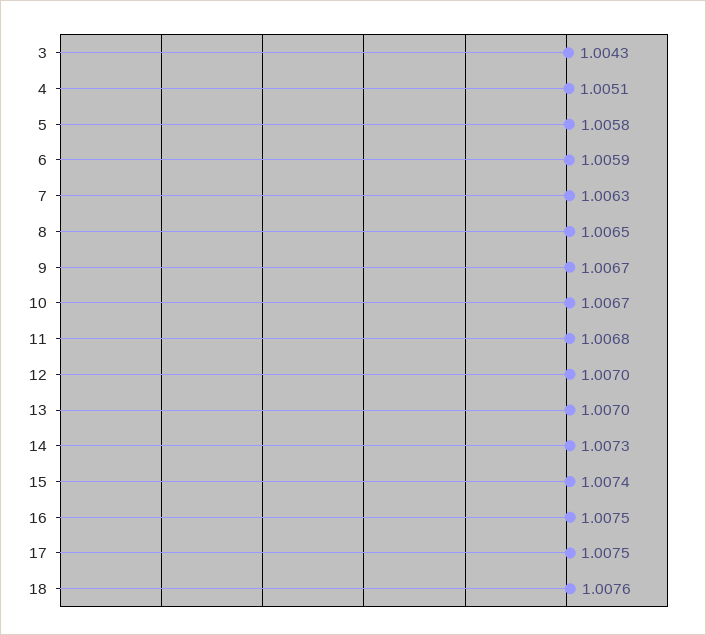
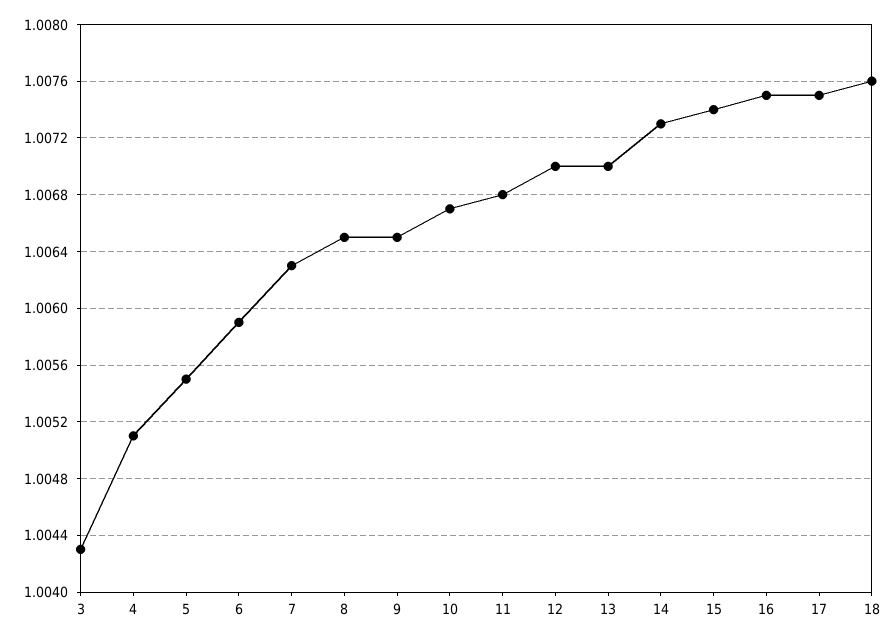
  {
    "3": 1.0043,
    "4": 1.0051,
-   "5": 1.0058,
+   "5": 1.0055,
    "6": 1.0059,
    "7": 1.0063,
    "8": 1.0065,
-   "9": 1.0067,
+   "9": 1.0065,
    "10": 1.0067,
    "11": 1.0068,
    "12": 1.007,
    "13": 1.007,
    "14": 1.0073,
    "15": 1.0074,
    "16": 1.0075,
    "17": 1.0075,
    "18": 1.0076
  }

